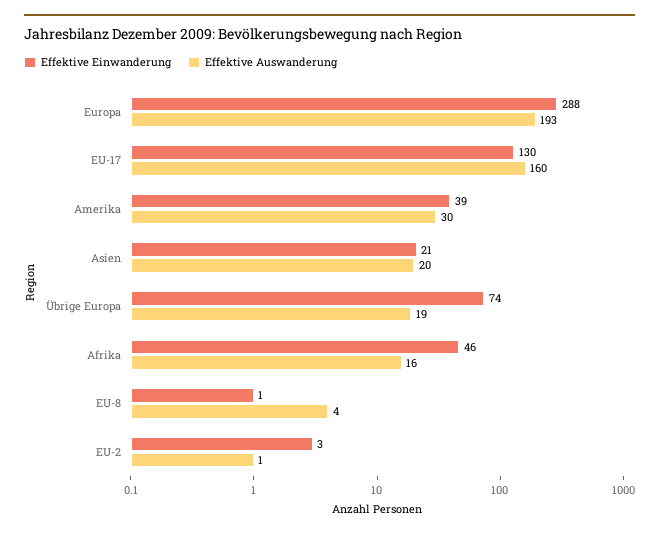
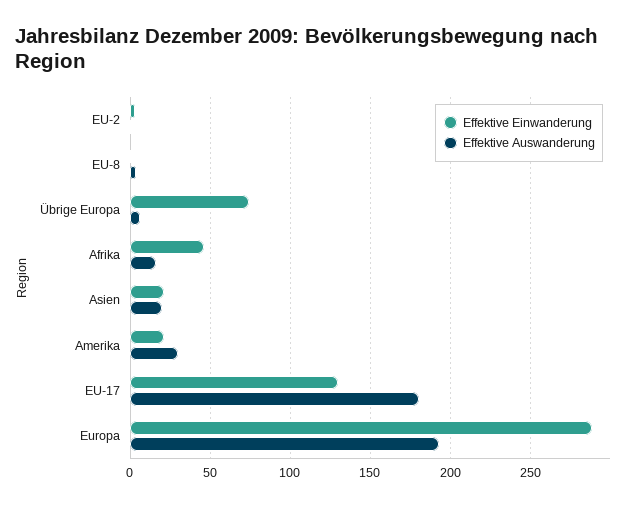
  {
    "Effektive Einwanderung": {
      "Europa": 288,
      "EU-17": 130,
-     "Amerika": 39,
+     "Amerika": 20,
      "Asien": 21,
      "Übrige Europa": 74,
      "Afrika": 46,
      "EU-8": 1,
      "EU-2": 3
    },
    "Effektive Auswanderung": {
      "Europa": 193,
-     "EU-17": 160,
+     "EU-17": 180,
      "Amerika": 30,
      "Asien": 20,
-     "Übrige Europa": 19,
+     "Übrige Europa": 5,
      "Afrika": 16,
      "EU-8": 4,
      "EU-2": 1
    }
  }

